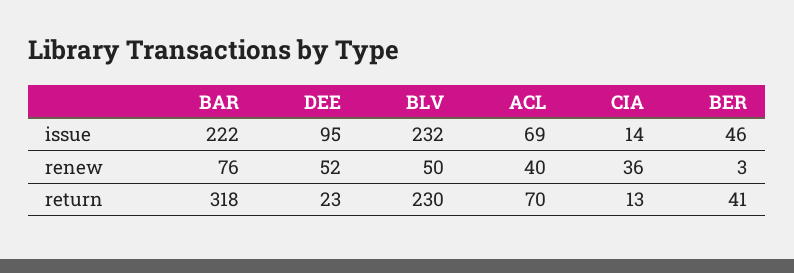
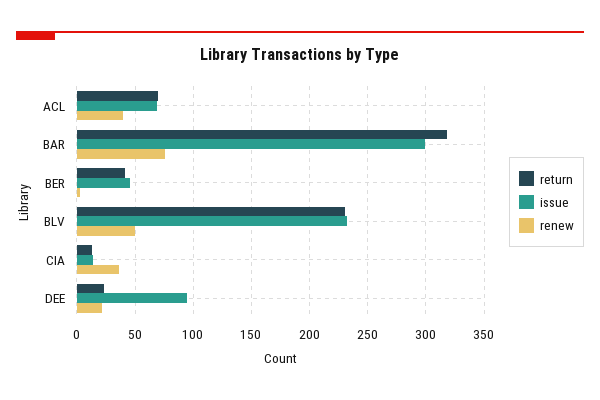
  {
    "issue": {
-     "BAR": 222,
+     "BAR": 300,
      "DEE": 95,
      "BLV": 232,
      "ACL": 69,
      "CIA": 14,
      "BER": 46
    },
    "renew": {
      "BAR": 76,
-     "DEE": 52,
+     "DEE": 20,
      "BLV": 50,
      "ACL": 40,
      "CIA": 36,
      "BER": 3
    },
    "return": {
      "BAR": 318,
      "DEE": 23,
      "BLV": 230,
      "ACL": 70,
      "CIA": 13,
      "BER": 41
    }
  }

